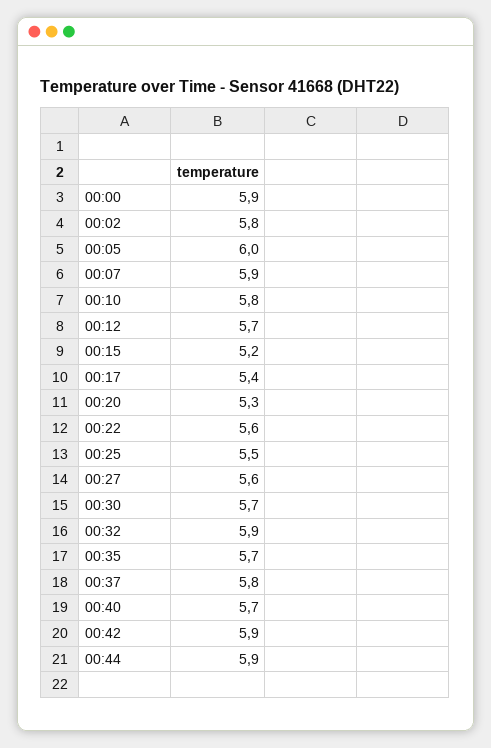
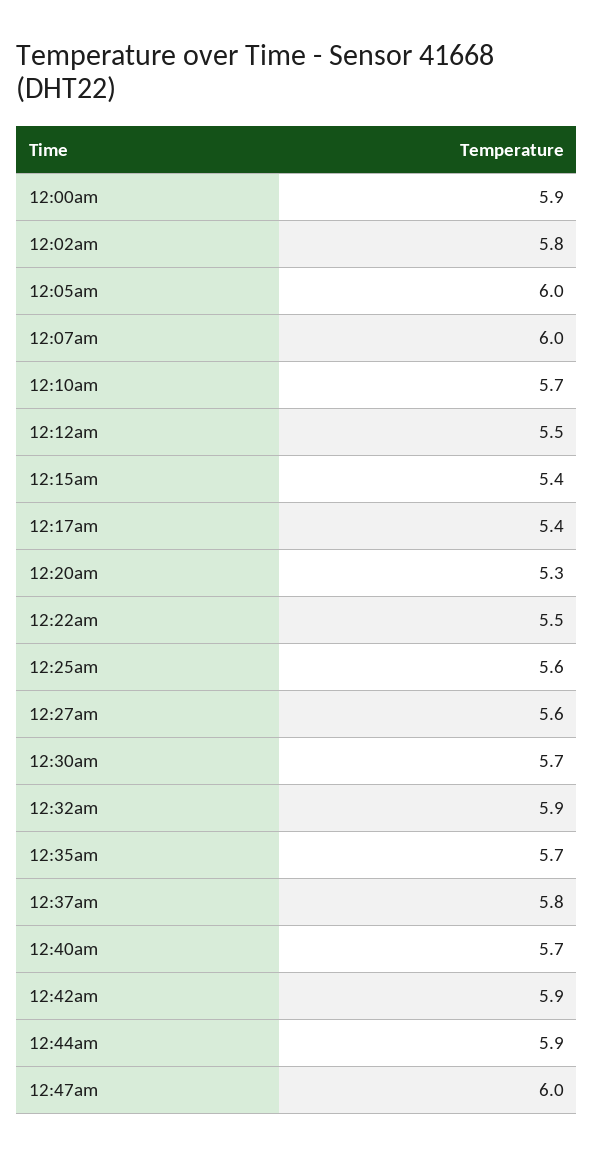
  {
    "00:00": 5.9,
    "00:02": 5.8,
    "00:05": 6,
-   "00:07": 5.9,
+   "00:07": 6,
-   "00:10": 5.8,
+   "00:10": 5.7,
-   "00:12": 5.7,
+   "00:12": 5.5,
-   "00:15": 5.2,
+   "00:15": 5.4,
    "00:17": 5.4,
    "00:20": 5.3,
-   "00:22": 5.6,
+   "00:22": 5.5,
-   "00:25": 5.5,
+   "00:25": 5.6,
    "00:27": 5.6,
    "00:30": 5.7,
    "00:32": 5.9,
    "00:35": 5.7,
    "00:37": 5.8,
    "00:40": 5.7,
    "00:42": 5.9,
-   "00:44": 5.9
+   "00:44": 5.9,
+   "12:47am": 6
  }

